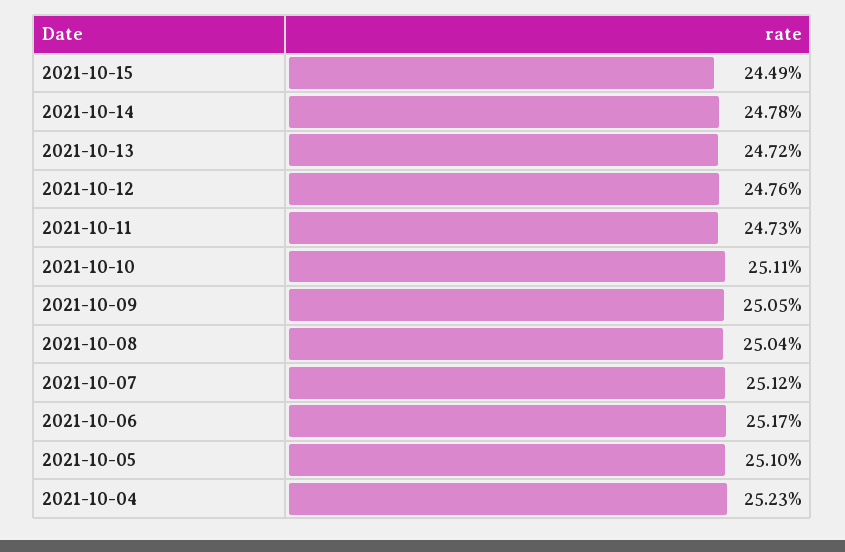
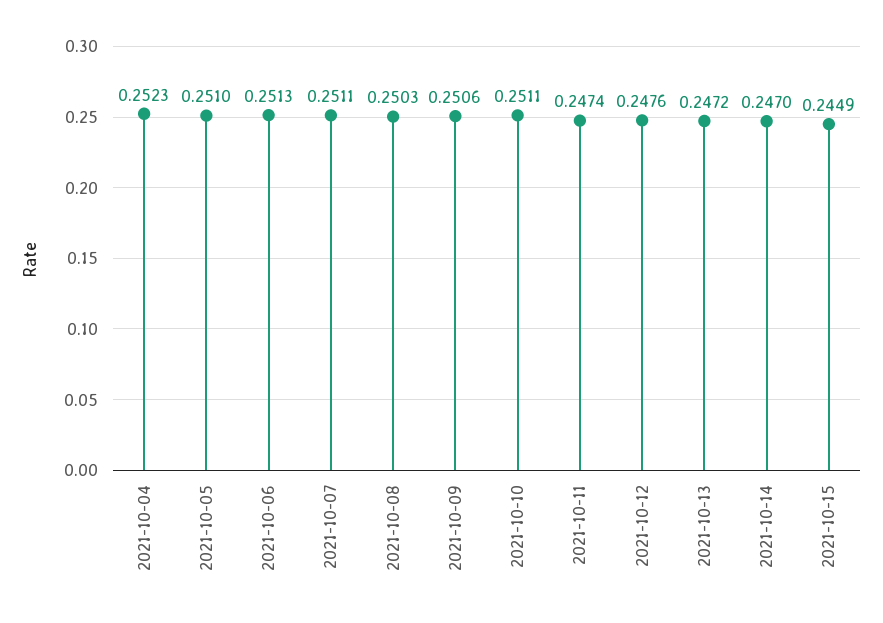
  {
    "2021-10-15": 0.2449,
-   "2021-10-14": 0.2478,
+   "2021-10-14": 0.247,
    "2021-10-13": 0.2472,
    "2021-10-12": 0.2476,
-   "2021-10-11": 0.2473,
+   "2021-10-11": 0.2474,
    "2021-10-10": 0.2511,
-   "2021-10-09": 0.2505,
+   "2021-10-09": 0.2506,
-   "2021-10-08": 0.2504,
+   "2021-10-08": 0.2503,
-   "2021-10-07": 0.2512,
+   "2021-10-07": 0.2511,
-   "2021-10-06": 0.2517,
+   "2021-10-06": 0.2513,
    "2021-10-05": 0.251,
    "2021-10-04": 0.2523
  }

